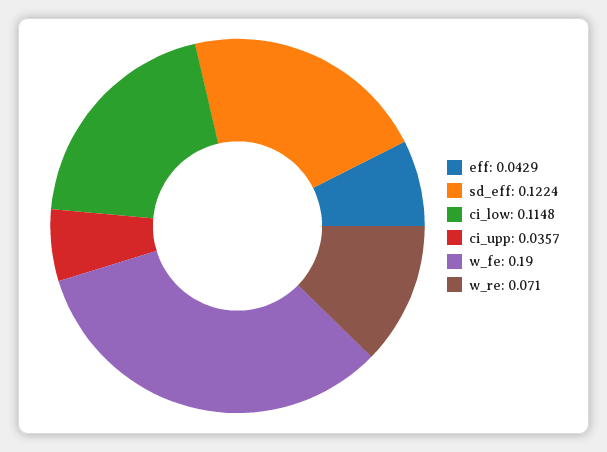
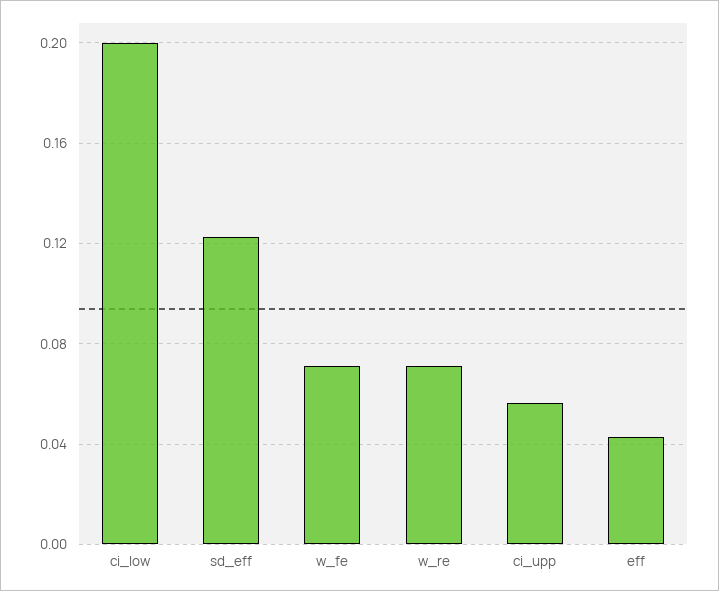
  {
    "eff": 0.0429,
    "sd_eff": 0.1224,
-   "ci_low": 0.1148,
+   "ci_low": 0.2,
-   "ci_upp": 0.0357,
+   "ci_upp": 0.055,
-   "w_fe": 0.19,
+   "w_fe": 0.07,
    "w_re": 0.071
  }

